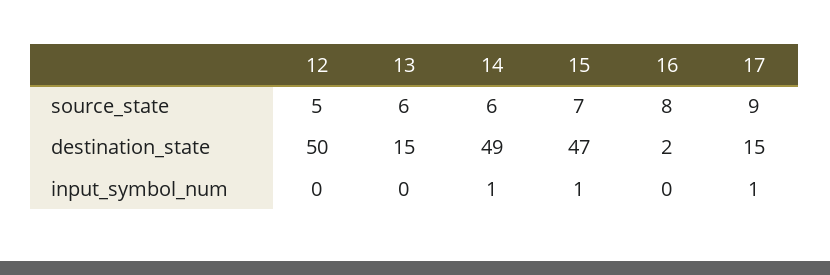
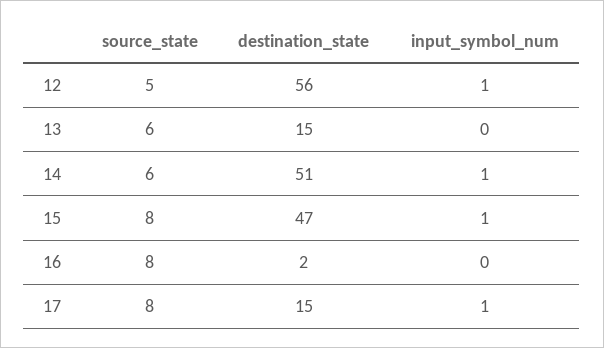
  {
    "12": {
      "source_state": 5,
-     "destination_state": 50,
+     "destination_state": 56,
-     "input_symbol_num": 0
+     "input_symbol_num": 1
    },
    "13": {
      "source_state": 6,
      "destination_state": 15,
      "input_symbol_num": 0
    },
    "14": {
      "source_state": 6,
-     "destination_state": 49,
+     "destination_state": 51,
      "input_symbol_num": 1
    },
    "15": {
-     "source_state": 7,
+     "source_state": 8,
      "destination_state": 47,
      "input_symbol_num": 1
    },
    "16": {
      "source_state": 8,
      "destination_state": 2,
      "input_symbol_num": 0
    },
    "17": {
-     "source_state": 9,
+     "source_state": 8,
      "destination_state": 15,
      "input_symbol_num": 1
    }
  }

